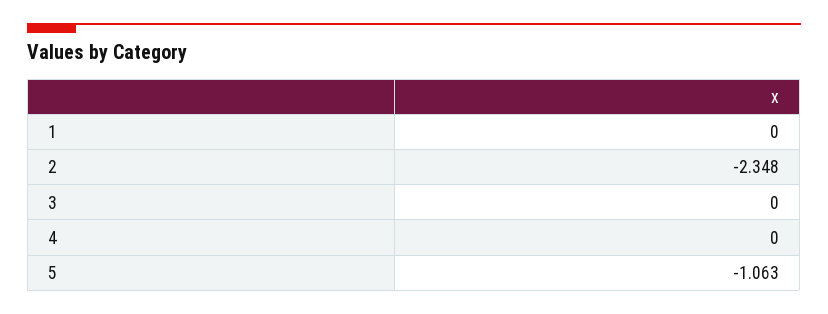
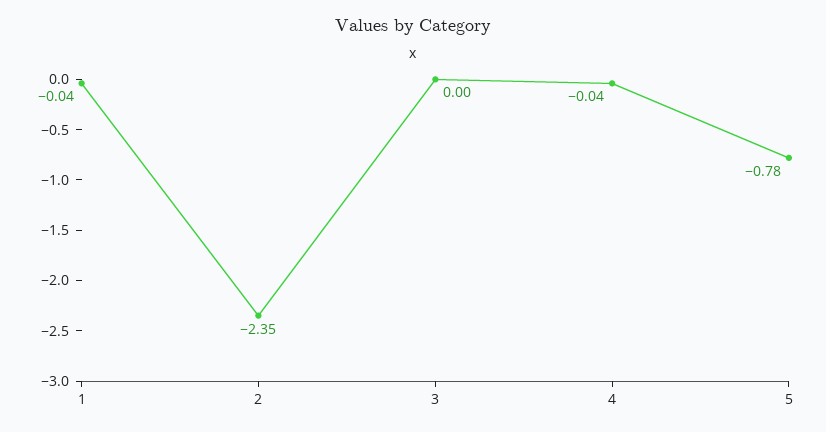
  {
-   "1": 0,
+   "1": -0.04,
    "2": -2.348,
    "3": 0,
-   "4": 0,
+   "4": -0.04,
-   "5": -1.063
+   "5": -0.78
  }

